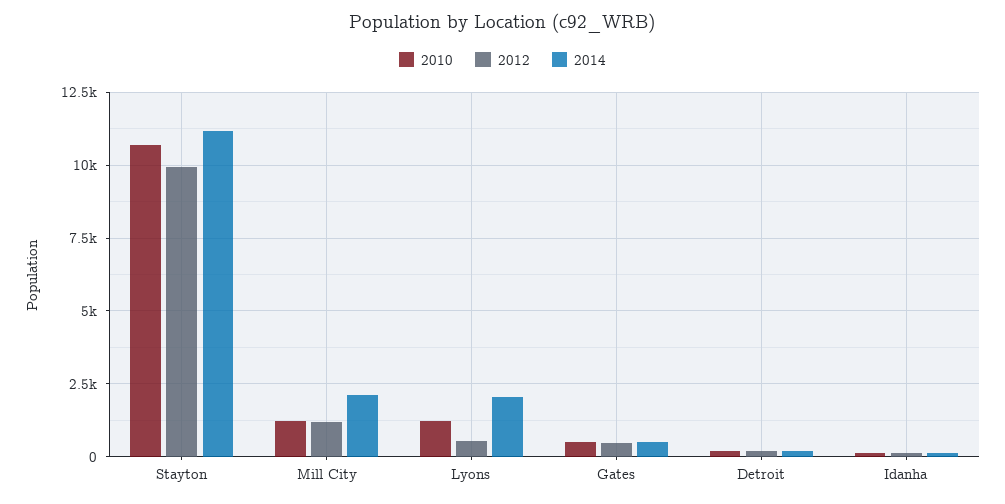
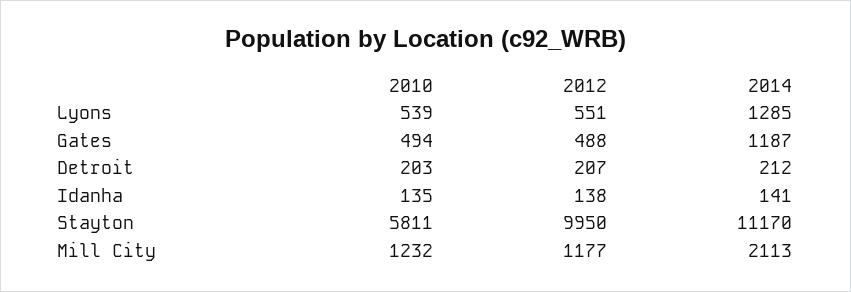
  {
    "2010": {
-     "Stayton": 10750,
+     "Stayton": 5811,
      "Mill City": 1232,
-     "Lyons": 1250,
+     "Lyons": 539,
      "Gates": 494,
      "Detroit": 203,
      "Idanha": 135
    },
    "2012": {
      "Stayton": 9950,
      "Mill City": 1177,
      "Lyons": 551,
      "Gates": 488,
      "Detroit": 207,
      "Idanha": 138
    },
    "2014": {
      "Stayton": 11170,
      "Mill City": 2113,
-     "Lyons": 2000,
+     "Lyons": 1285,
-     "Gates": 500,
+     "Gates": 1187,
      "Detroit": 212,
      "Idanha": 141
    }
  }

